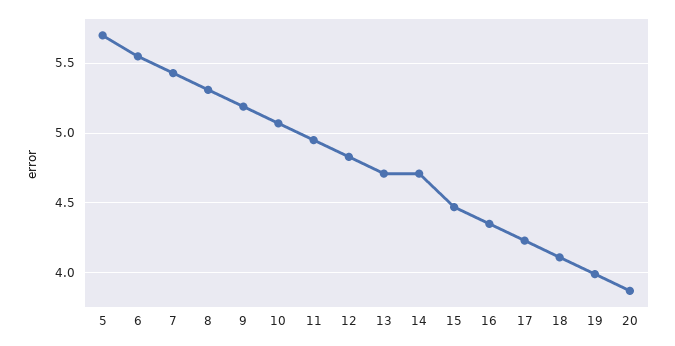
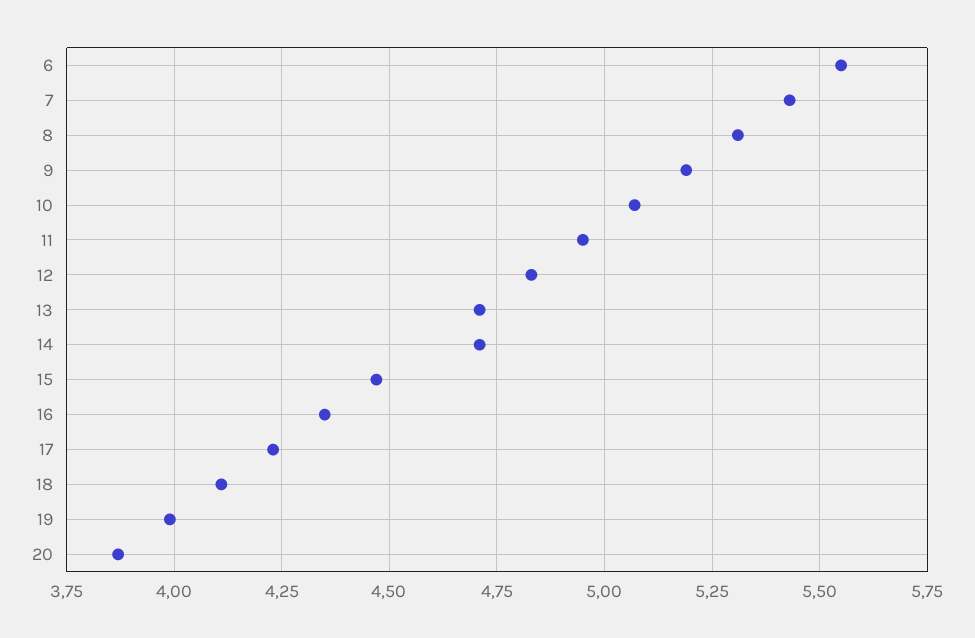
  {
-   "5": 5.7,
    "6": 5.55,
    "7": 5.45,
    "8": 5.3,
    "9": 5.2,
    "10": 5.05,
    "11": 4.95,
    "12": 4.85,
    "13": 4.7,
    "14": 4.7,
    "15": 4.45,
    "16": 4.35,
    "17": 4.25,
    "18": 4.1,
    "19": 4,
    "20": 3.85
  }

